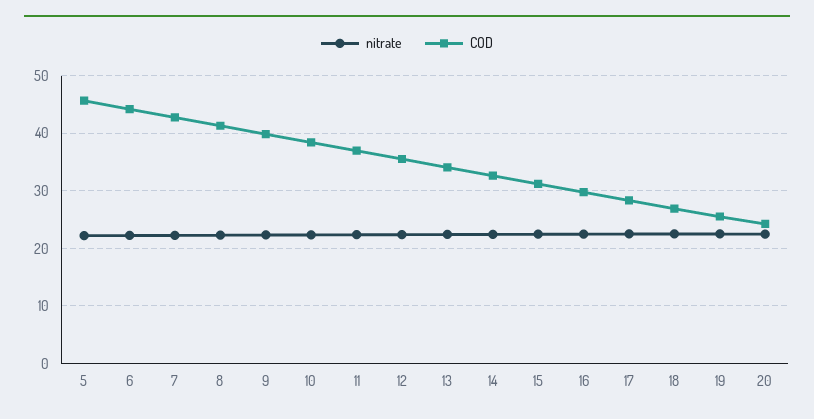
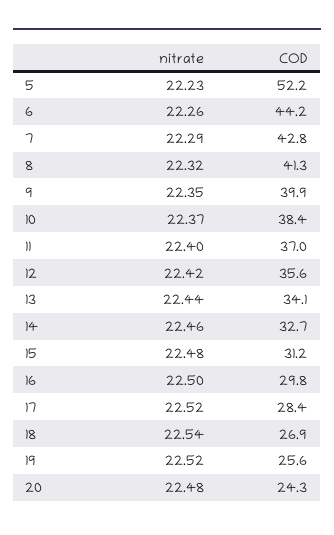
  {
    "nitrate": {
      "5": 22.23,
      "6": 22.26,
      "7": 22.29,
      "8": 22.32,
      "9": 22.35,
      "10": 22.37,
      "11": 22.4,
      "12": 22.42,
      "13": 22.44,
      "14": 22.46,
      "15": 22.48,
      "16": 22.5,
      "17": 22.52,
      "18": 22.54,
      "19": 22.52,
      "20": 22.48
    },
    "COD": {
-     "5": 46,
+     "5": 52.2,
      "6": 44.2,
      "7": 42.8,
      "8": 41.3,
      "9": 39.9,
      "10": 38.4,
      "11": 37,
      "12": 35.6,
      "13": 34.1,
      "14": 32.7,
      "15": 31.2,
      "16": 29.8,
      "17": 28.4,
      "18": 26.9,
      "19": 25.6,
      "20": 24.3
    }
  }

